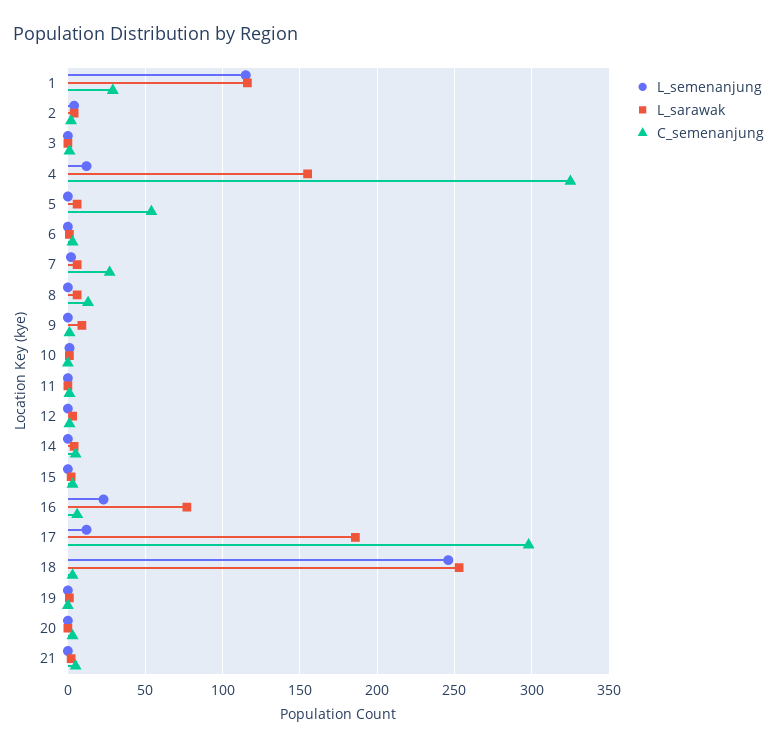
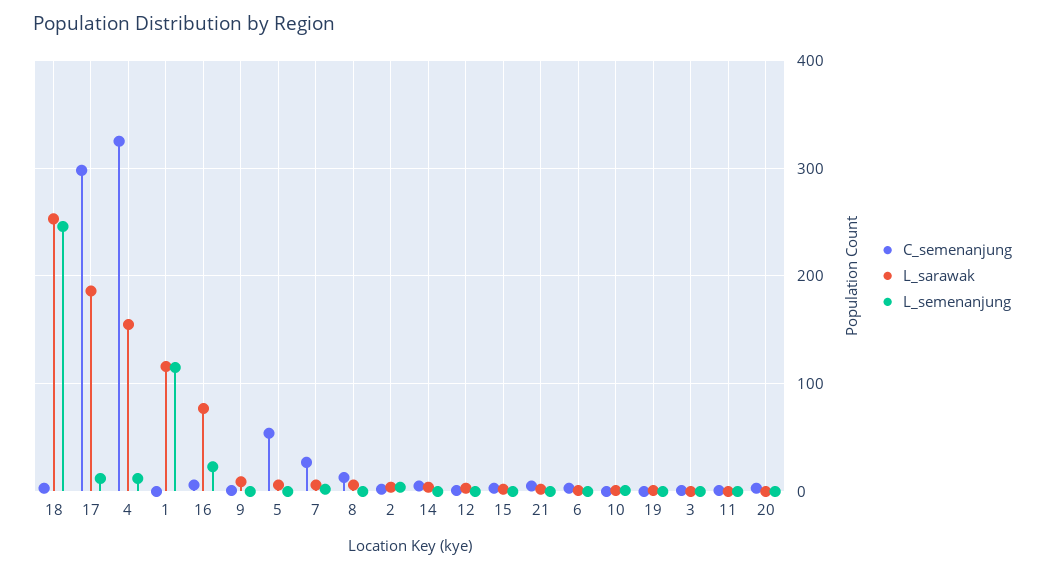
  {
    "L_semenanjung": {
      "1": 115,
      "2": 5,
      "3": 0,
      "4": 10,
      "5": 0,
      "6": 0,
      "7": 0,
      "8": 0,
      "9": 0,
      "10": 0,
      "11": 0,
      "12": 0,
      "14": 0,
      "15": 0,
      "16": 25,
      "17": 10,
      "18": 245,
      "19": 0,
      "20": 0,
      "21": 0
    },
    "L_sarawak": {
      "1": 115,
      "2": 5,
      "3": 0,
      "4": 155,
      "5": 5,
      "6": 0,
      "7": 5,
      "8": 5,
      "9": 10,
      "10": 0,
      "11": 0,
      "12": 5,
      "14": 5,
      "15": 0,
      "16": 75,
      "17": 185,
      "18": 255,
      "19": 0,
      "20": 0,
      "21": 0
    },
    "C_semenanjung": {
-     "1": 30,
+     "1": 0,
      "2": 0,
      "3": 0,
      "4": 325,
      "5": 55,
      "6": 5,
      "7": 25,
      "8": 15,
      "9": 0,
      "10": 0,
      "11": 0,
      "12": 0,
      "14": 5,
      "15": 5,
      "16": 5,
      "17": 300,
      "18": 5,
      "19": 0,
      "20": 5,
      "21": 5
    }
  }

